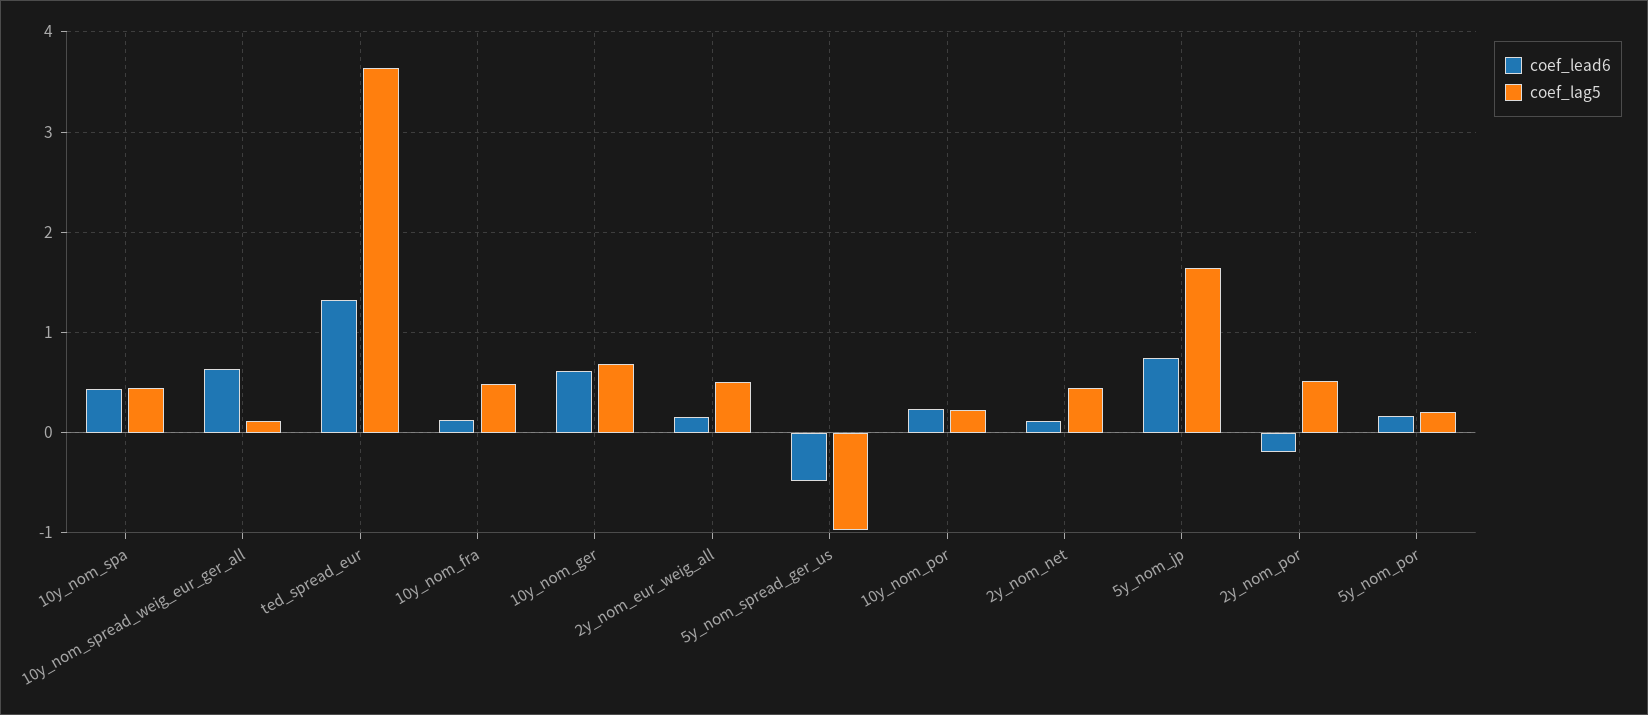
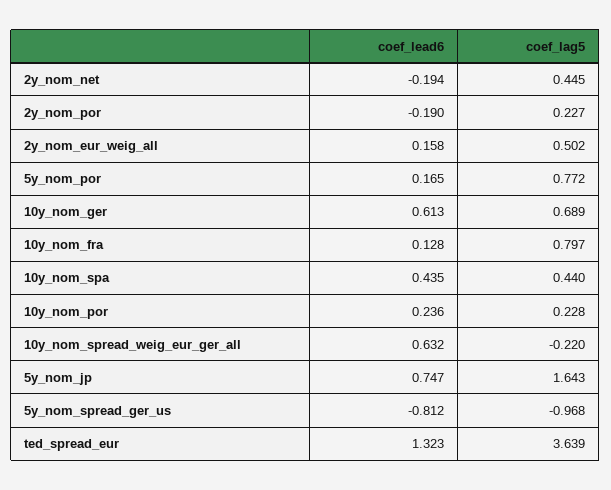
  {
    "coef_lead6": {
      "10y_nom_spa": 0.435,
      "10y_nom_spread_weig_eur_ger_all": 0.632,
      "ted_spread_eur": 1.323,
      "10y_nom_fra": 0.128,
      "10y_nom_ger": 0.613,
      "2y_nom_eur_weig_all": 0.158,
-     "5y_nom_spread_ger_us": -0.5,
+     "5y_nom_spread_ger_us": -0.812,
      "10y_nom_por": 0.236,
-     "2y_nom_net": 0.1,
+     "2y_nom_net": -0.194,
      "5y_nom_jp": 0.747,
      "2y_nom_por": -0.19,
      "5y_nom_por": 0.165
    },
    "coef_lag5": {
      "10y_nom_spa": 0.44,
-     "10y_nom_spread_weig_eur_ger_all": 0.1,
+     "10y_nom_spread_weig_eur_ger_all": -0.22,
      "ted_spread_eur": 3.639,
-     "10y_nom_fra": 0.5,
+     "10y_nom_fra": 0.797,
      "10y_nom_ger": 0.689,
      "2y_nom_eur_weig_all": 0.502,
      "5y_nom_spread_ger_us": -0.968,
      "10y_nom_por": 0.228,
      "2y_nom_net": 0.445,
      "5y_nom_jp": 1.643,
-     "2y_nom_por": 0.5,
+     "2y_nom_por": 0.227,
-     "5y_nom_por": 0.2
+     "5y_nom_por": 0.772
    }
  }

